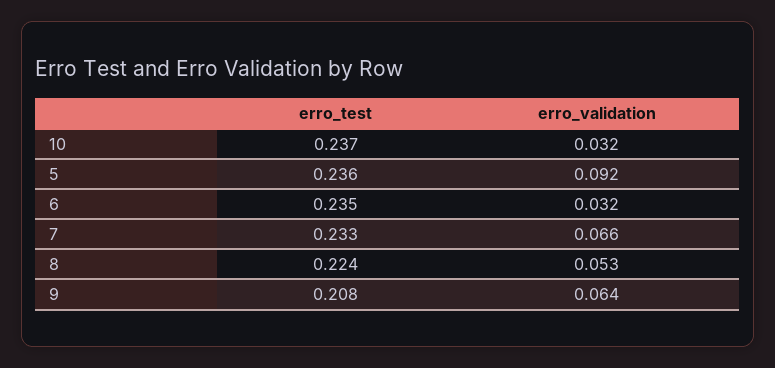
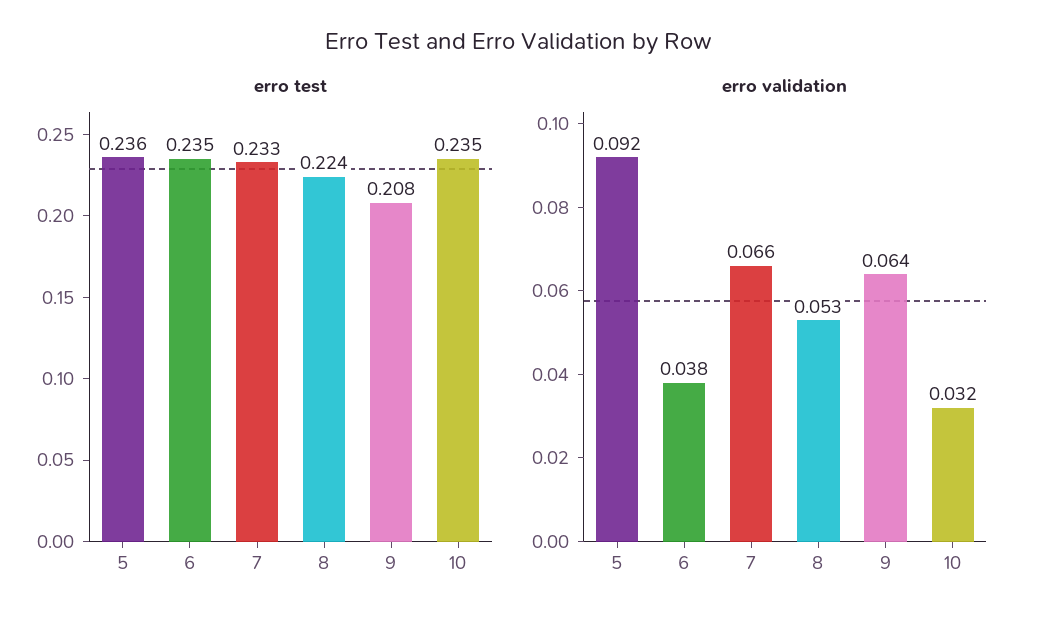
  {
    "erro_test": {
-     "10": 0.237,
+     "10": 0.235,
      "5": 0.236,
      "6": 0.235,
      "7": 0.233,
      "8": 0.224,
      "9": 0.208
    },
    "erro_validation": {
      "10": 0.032,
      "5": 0.092,
-     "6": 0.032,
+     "6": 0.038,
      "7": 0.066,
      "8": 0.053,
      "9": 0.064
    }
  }

